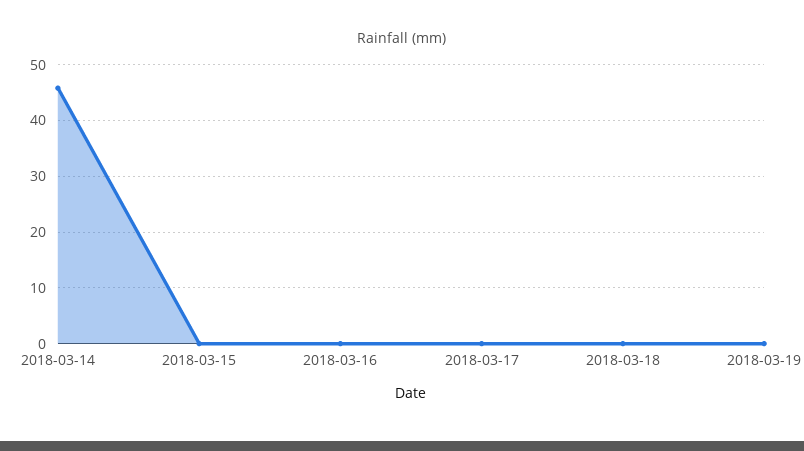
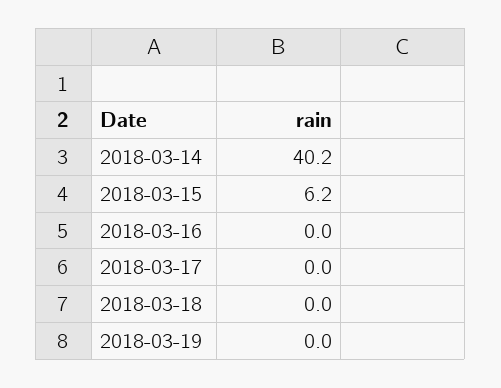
  {
-   "2018-03-14": 46,
+   "2018-03-14": 40.2,
-   "2018-03-15": 0,
+   "2018-03-15": 6.2,
    "2018-03-16": 0,
    "2018-03-17": 0,
    "2018-03-18": 0,
    "2018-03-19": 0
  }

